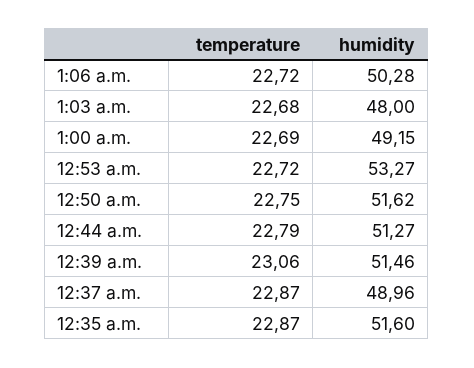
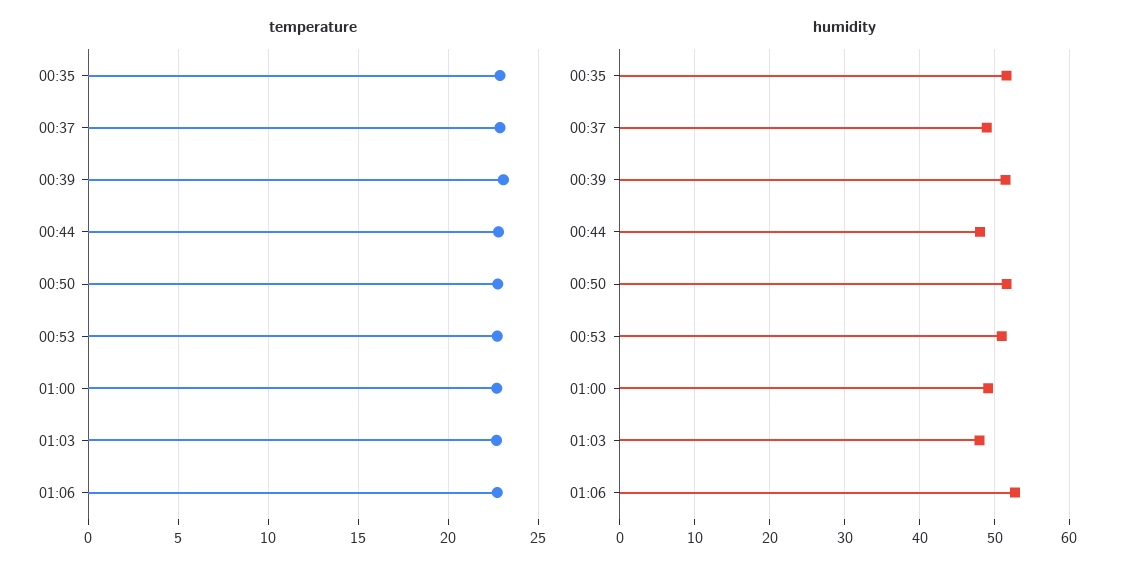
  {
    "temperature": {
      "1:06 a.m.": 22.72,
      "1:03 a.m.": 22.68,
      "1:00 a.m.": 22.69,
      "12:53 a.m.": 22.72,
      "12:50 a.m.": 22.75,
      "12:44 a.m.": 22.79,
      "12:39 a.m.": 23.06,
      "12:37 a.m.": 22.87,
      "12:35 a.m.": 22.87
    },
    "humidity": {
-     "1:06 a.m.": 50.28,
+     "1:06 a.m.": 53,
      "1:03 a.m.": 48,
      "1:00 a.m.": 49.15,
-     "12:53 a.m.": 53.27,
+     "12:53 a.m.": 51,
      "12:50 a.m.": 51.62,
-     "12:44 a.m.": 51.27,
+     "12:44 a.m.": 48,
      "12:39 a.m.": 51.46,
      "12:37 a.m.": 48.96,
      "12:35 a.m.": 51.6
    }
  }

